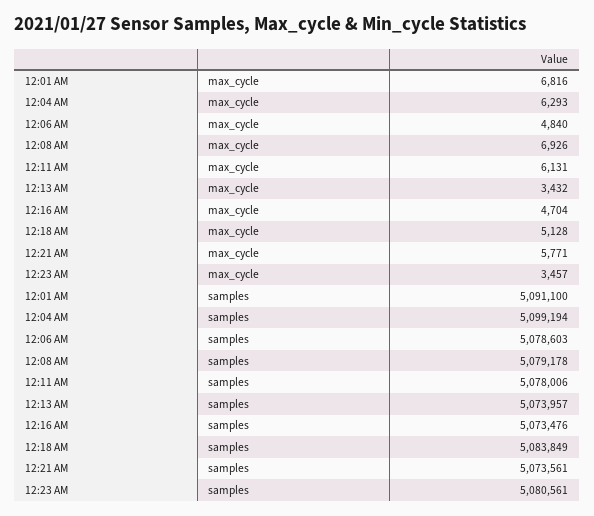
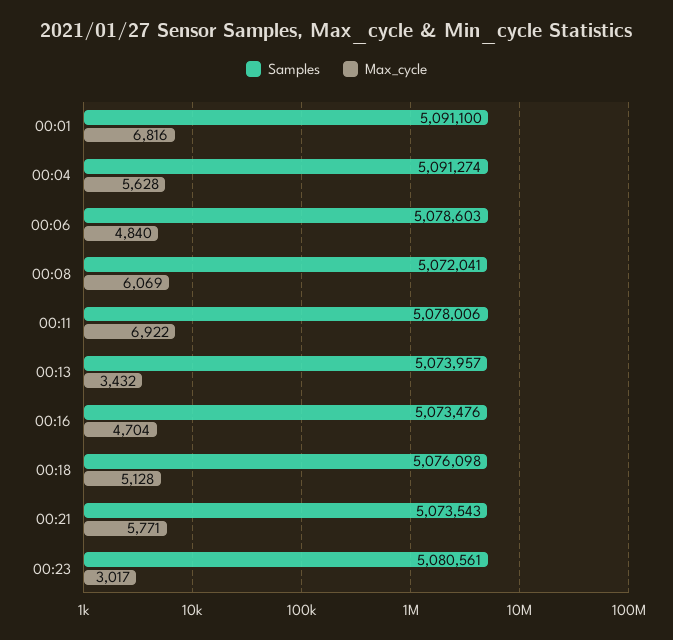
  {
    "max_cycle": {
      "12:01 AM": 6816,
-     "12:04 AM": 6293,
+     "12:04 AM": 5628,
      "12:06 AM": 4840,
-     "12:08 AM": 6926,
+     "12:08 AM": 6069,
-     "12:11 AM": 6131,
+     "12:11 AM": 6922,
      "12:13 AM": 3432,
      "12:16 AM": 4704,
      "12:18 AM": 5128,
      "12:21 AM": 5771,
-     "12:23 AM": 3457
+     "12:23 AM": 3017
    },
    "samples": {
      "12:01 AM": 5091100,
-     "12:04 AM": 5099194,
+     "12:04 AM": 5091274,
      "12:06 AM": 5078603,
-     "12:08 AM": 5079178,
+     "12:08 AM": 5072041,
      "12:11 AM": 5078006,
      "12:13 AM": 5073957,
      "12:16 AM": 5073476,
-     "12:18 AM": 5083849,
+     "12:18 AM": 5076098,
-     "12:21 AM": 5073561,
+     "12:21 AM": 5073543,
      "12:23 AM": 5080561
    }
  }

